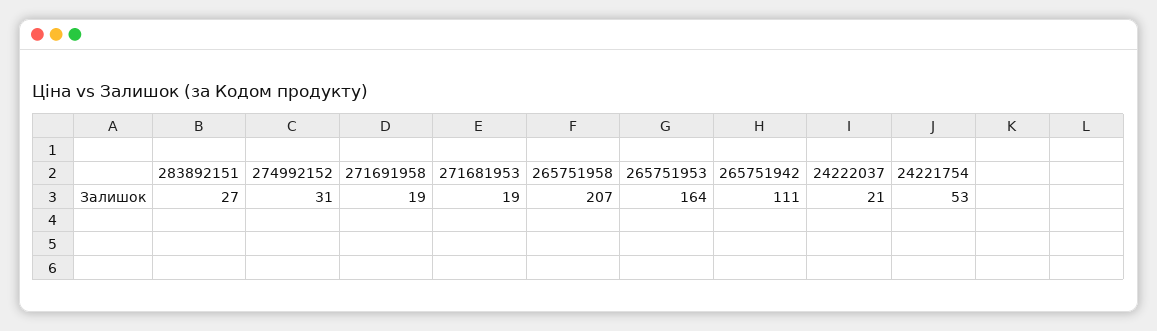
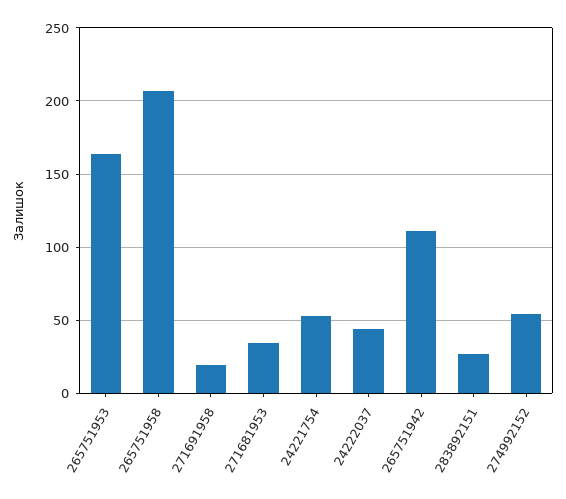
  {
    "283892151": 27,
-   "274992152": 31,
+   "274992152": 55,
    "271691958": 19,
-   "271681953": 19,
+   "271681953": 35,
    "265751958": 207,
    "265751953": 164,
    "265751942": 111,
-   "24222037": 21,
+   "24222037": 45,
    "24221754": 53
  }

